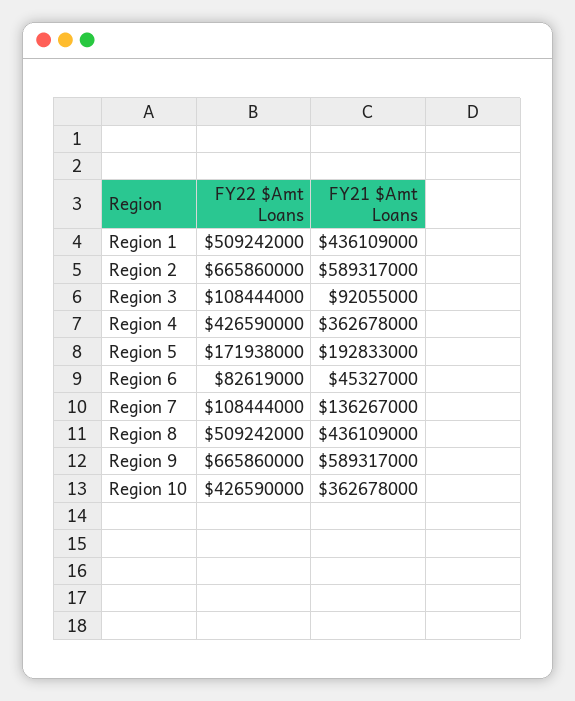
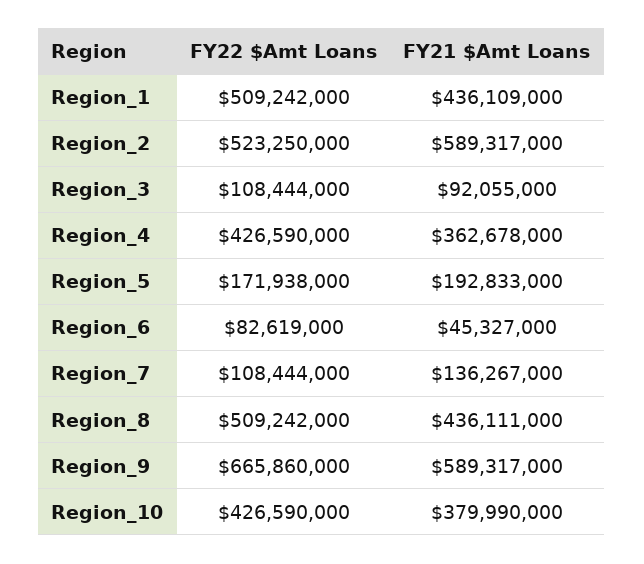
  {
    "FY22 $Amt Loans": {
      "Region 1": 509242000,
-     "Region 2": 665860000,
+     "Region 2": 523250000,
      "Region 3": 108444000,
      "Region 4": 426590000,
      "Region 5": 171938000,
      "Region 6": 82619000,
      "Region 7": 108444000,
      "Region 8": 509242000,
      "Region 9": 665860000,
      "Region 10": 426590000
    },
    "FY21 $Amt Loans": {
      "Region 1": 436109000,
      "Region 2": 589317000,
      "Region 3": 92055000,
      "Region 4": 362678000,
      "Region 5": 192833000,
      "Region 6": 45327000,
      "Region 7": 136267000,
-     "Region 8": 436109000,
+     "Region 8": 436111000,
      "Region 9": 589317000,
-     "Region 10": 362678000
+     "Region 10": 379990000
    }
  }

